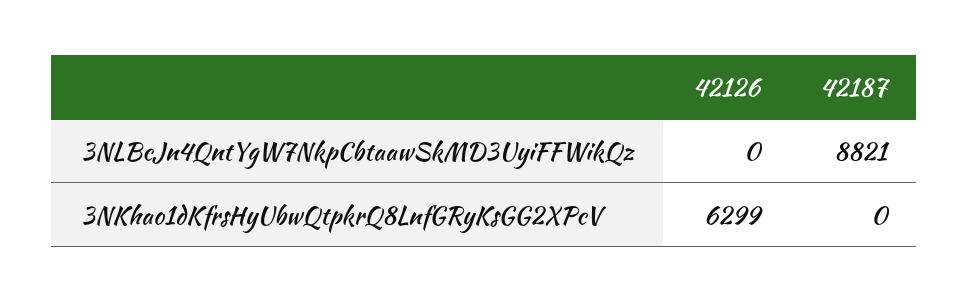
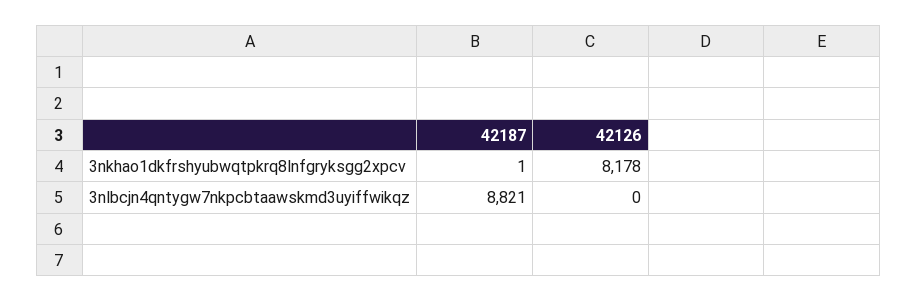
  {
    "42126": {
      "3NLBcJn4QntYgW7NkpCbtaawSkMD3UyiFFWikQz": 0,
-     "3NKhao1dKfrsHyUbwQtpkrQ8LnfGRyKsGG2XPcV": 6299
+     "3NKhao1dKfrsHyUbwQtpkrQ8LnfGRyKsGG2XPcV": 8178
    },
    "42187": {
      "3NLBcJn4QntYgW7NkpCbtaawSkMD3UyiFFWikQz": 8821,
-     "3NKhao1dKfrsHyUbwQtpkrQ8LnfGRyKsGG2XPcV": 0
+     "3NKhao1dKfrsHyUbwQtpkrQ8LnfGRyKsGG2XPcV": 1
    }
  }

